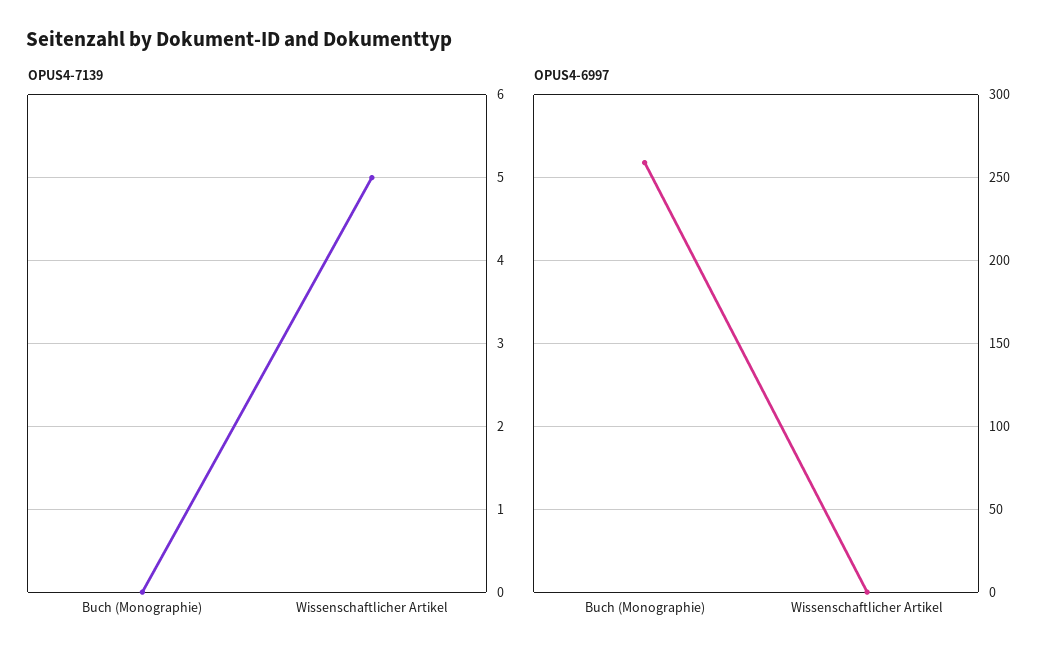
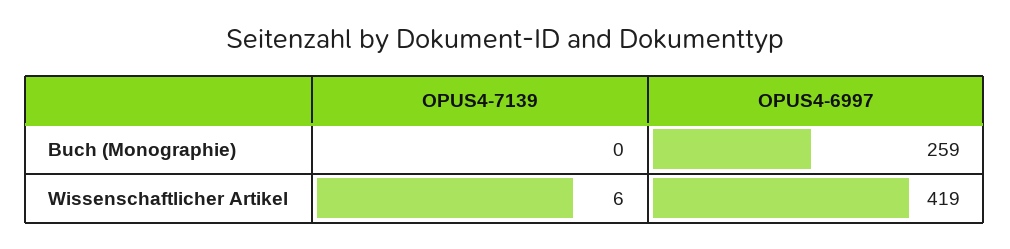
  {
    "OPUS4-7139": {
      "Buch (Monographie)": 0,
-     "Wissenschaftlicher Artikel": 5
+     "Wissenschaftlicher Artikel": 6
    },
    "OPUS4-6997": {
      "Buch (Monographie)": 259,
-     "Wissenschaftlicher Artikel": 0
+     "Wissenschaftlicher Artikel": 419
    }
  }

